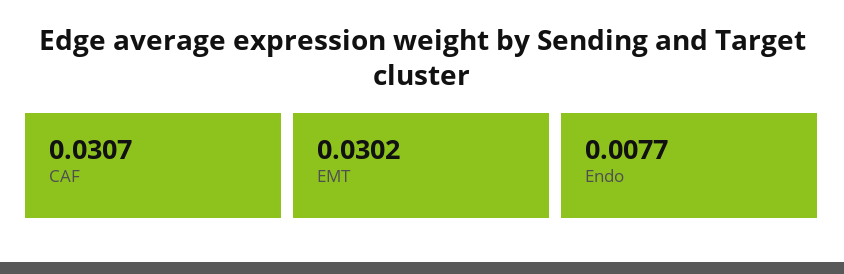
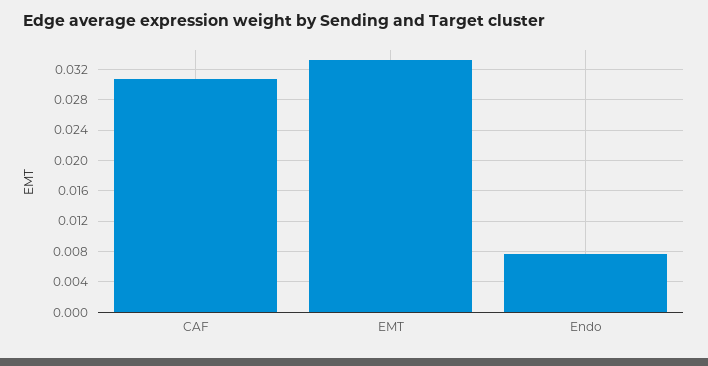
  {
    "CAF": 0.0307,
-   "EMT": 0.0302,
+   "EMT": 0.033,
    "Endo": 0.0077
  }

